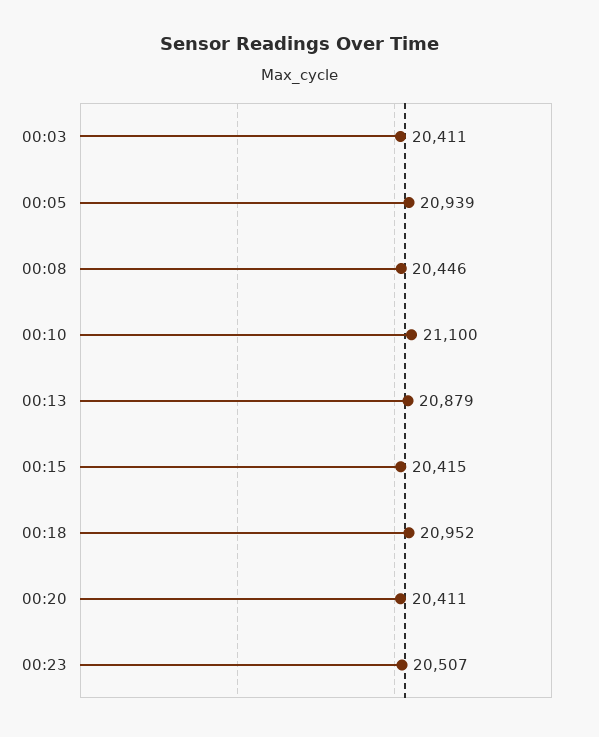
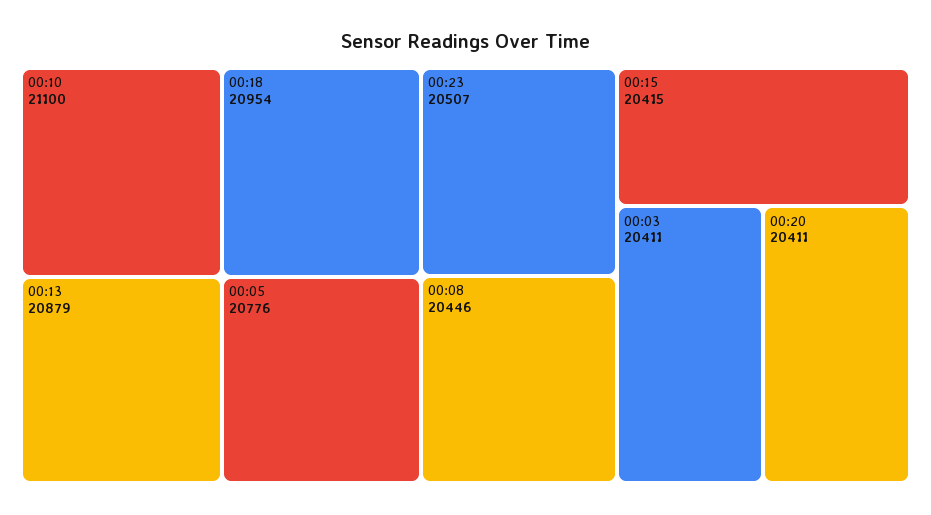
  {
    "00:03": 20411,
-   "00:05": 20939,
+   "00:05": 20776,
    "00:08": 20446,
    "00:10": 21100,
    "00:13": 20879,
    "00:15": 20415,
-   "00:18": 20952,
+   "00:18": 20954,
    "00:20": 20411,
    "00:23": 20507
  }

